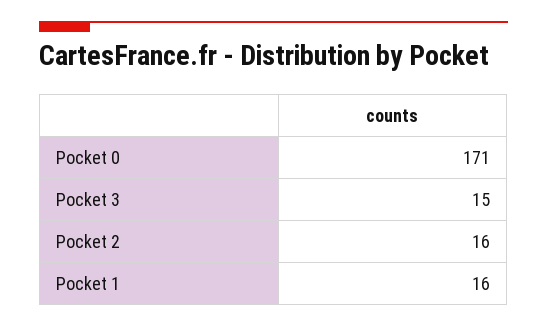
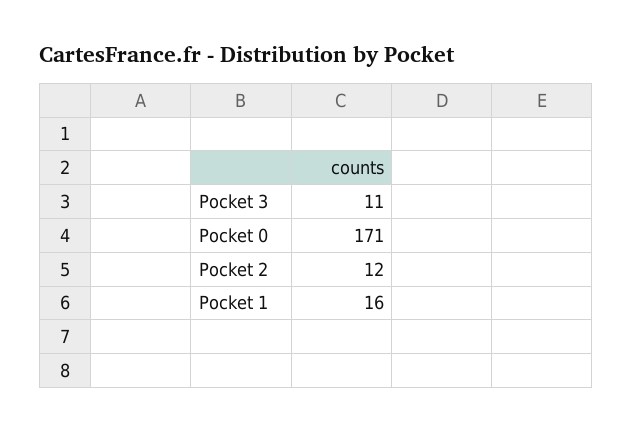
  {
    "Pocket 0": 171,
-   "Pocket 3": 15,
+   "Pocket 3": 11,
-   "Pocket 2": 16,
+   "Pocket 2": 12,
    "Pocket 1": 16
  }

